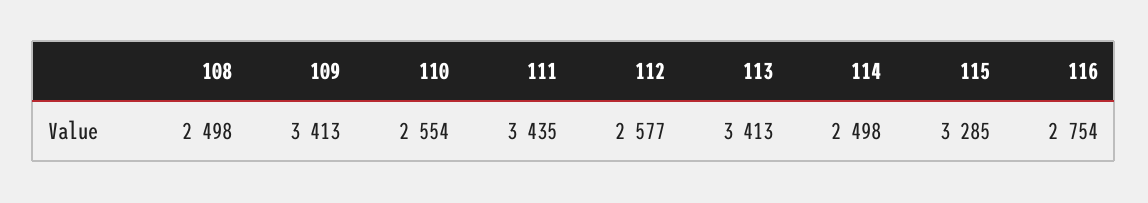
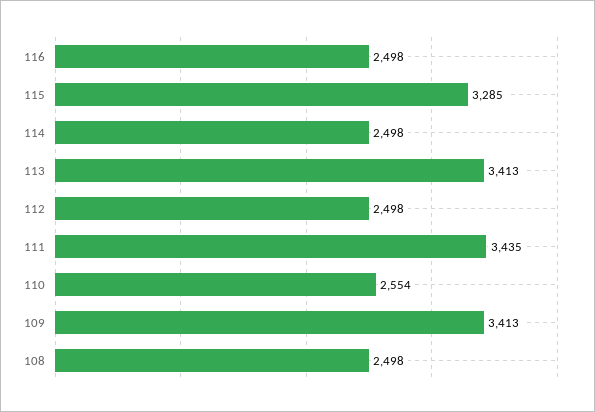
  {
    "108": 2498,
    "109": 3413,
    "110": 2554,
    "111": 3435,
-   "112": 2577,
+   "112": 2498,
    "113": 3413,
    "114": 2498,
    "115": 3285,
-   "116": 2754
+   "116": 2498
  }

